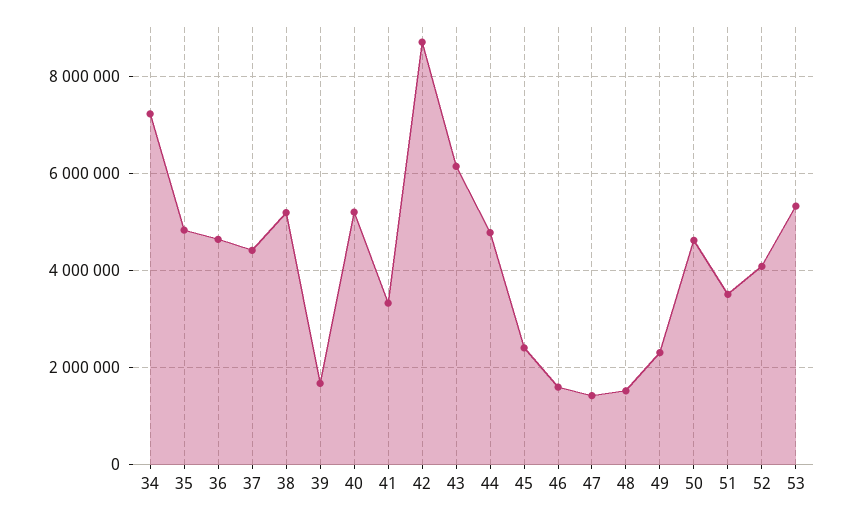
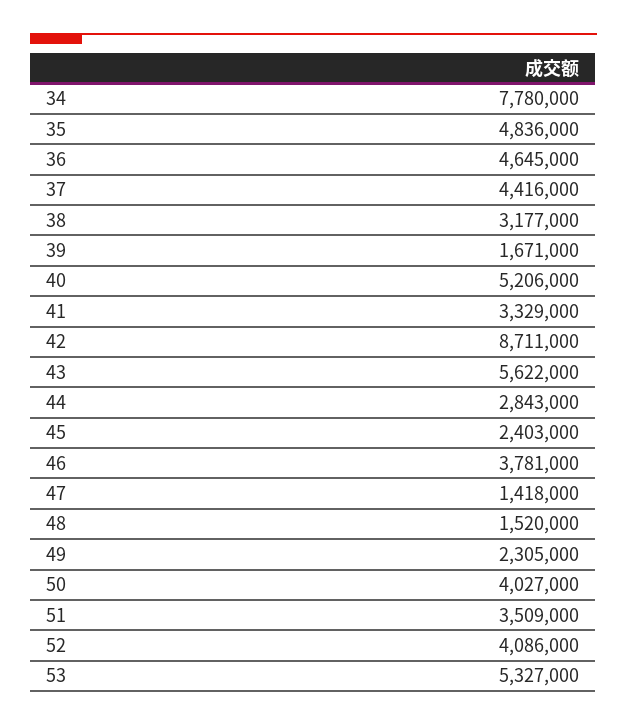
  {
-   "34": 7200000,
+   "34": 7780000,
    "35": 4836000,
    "36": 4645000,
    "37": 4416000,
-   "38": 5200000,
+   "38": 3177000,
    "39": 1671000,
    "40": 5206000,
    "41": 3329000,
    "42": 8711000,
-   "43": 6200000,
+   "43": 5622000,
-   "44": 4800000,
+   "44": 2843000,
    "45": 2403000,
-   "46": 1600000,
+   "46": 3781000,
    "47": 1418000,
    "48": 1520000,
    "49": 2305000,
-   "50": 4600000,
+   "50": 4027000,
    "51": 3509000,
    "52": 4086000,
    "53": 5327000
  }

